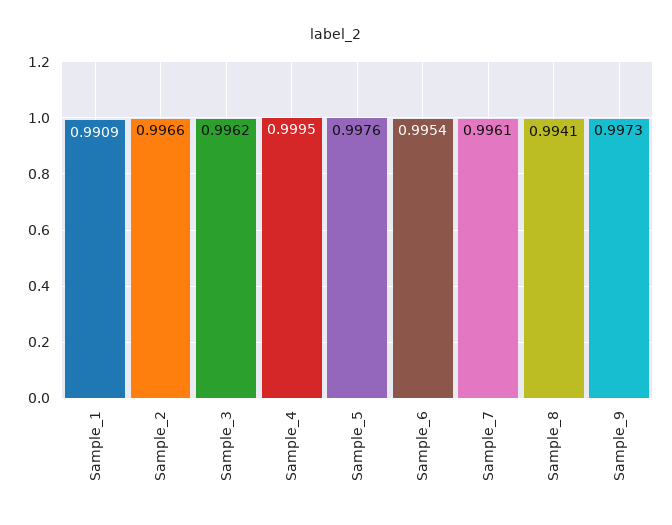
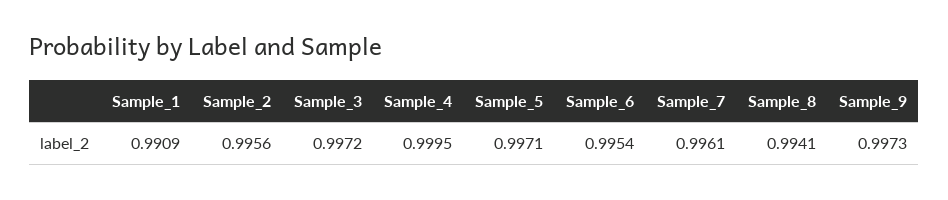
  {
    "Sample_1": 0.9909,
-   "Sample_2": 0.9966,
+   "Sample_2": 0.9956,
-   "Sample_3": 0.9962,
+   "Sample_3": 0.9972,
    "Sample_4": 0.9995,
-   "Sample_5": 0.9976,
+   "Sample_5": 0.9971,
    "Sample_6": 0.9954,
    "Sample_7": 0.9961,
    "Sample_8": 0.9941,
    "Sample_9": 0.9973
  }

